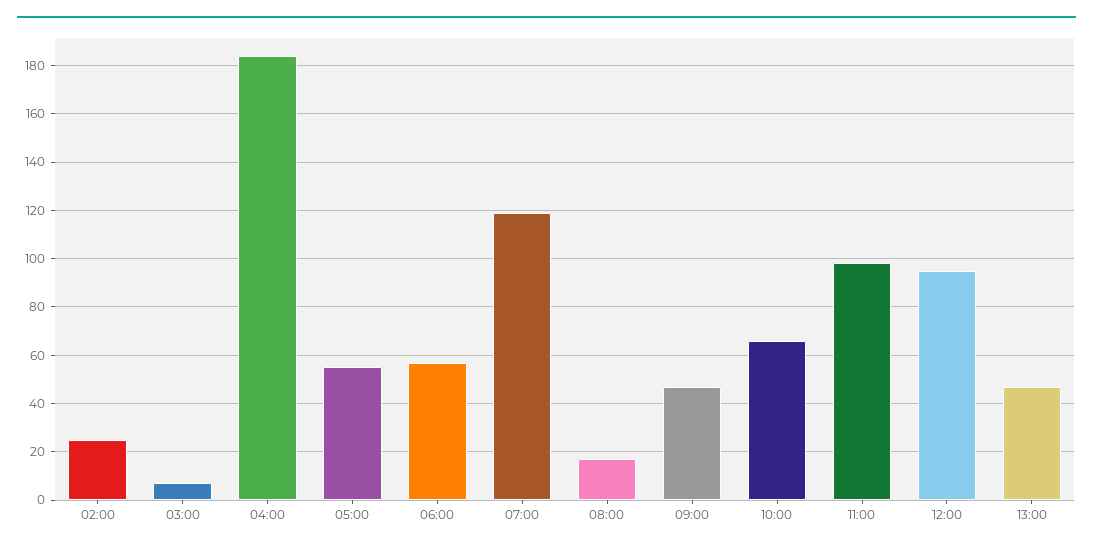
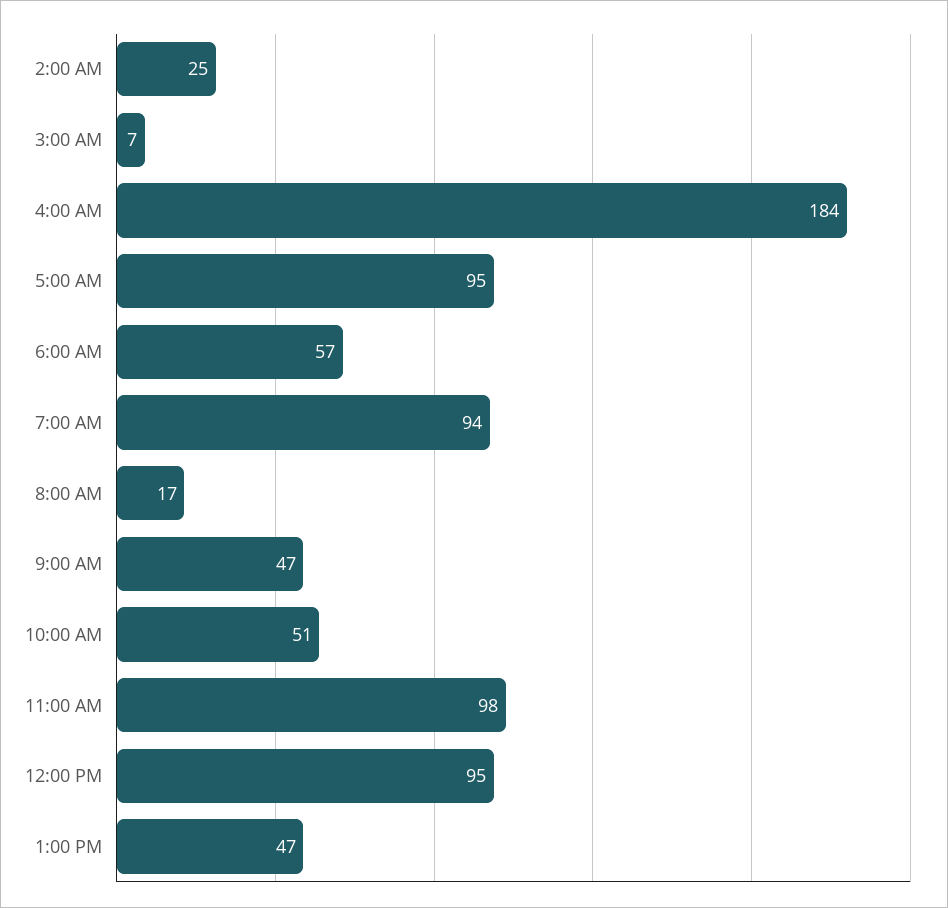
  {
    "02:00": 25,
    "03:00": 7,
    "04:00": 184,
-   "05:00": 55,
+   "05:00": 95,
    "06:00": 57,
-   "07:00": 120,
+   "07:00": 94,
    "08:00": 17,
    "09:00": 47,
-   "10:00": 65,
+   "10:00": 51,
    "11:00": 98,
    "12:00": 95,
    "13:00": 47
  }

